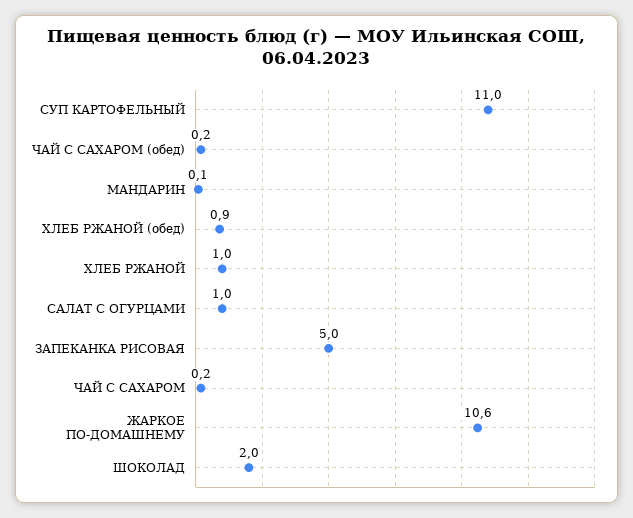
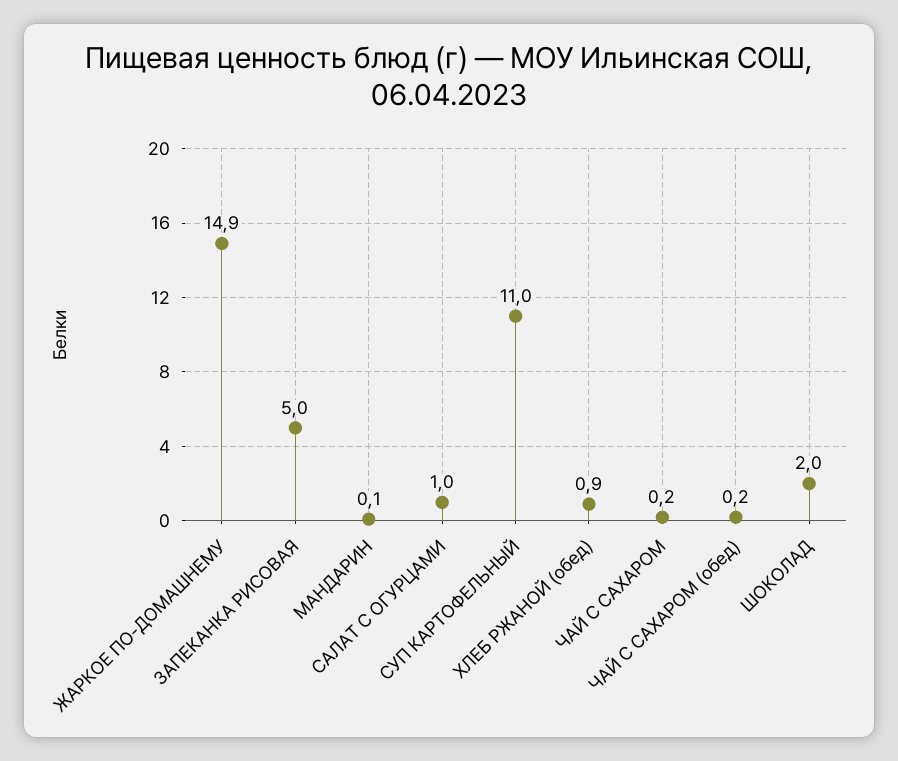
  {
    "СУП КАРТОФЕЛЬНЫЙ": 11,
    "ЧАЙ С САХАРОМ (обед)": 0.2,
    "МАНДАРИН": 0.1,
    "ХЛЕБ РЖАНОЙ (обед)": 0.9,
-   "ХЛЕБ РЖАНОЙ": 1,
    "САЛАТ С ОГУРЦАМИ": 1,
    "ЗАПЕКАНКА РИСОВАЯ": 5,
    "ЧАЙ С САХАРОМ": 0.2,
-   "ЖАРКОЕ ПО-ДОМАШНЕМУ": 10.6,
+   "ЖАРКОЕ ПО-ДОМАШНЕМУ": 14.9,
    "ШОКОЛАД": 2
  }

